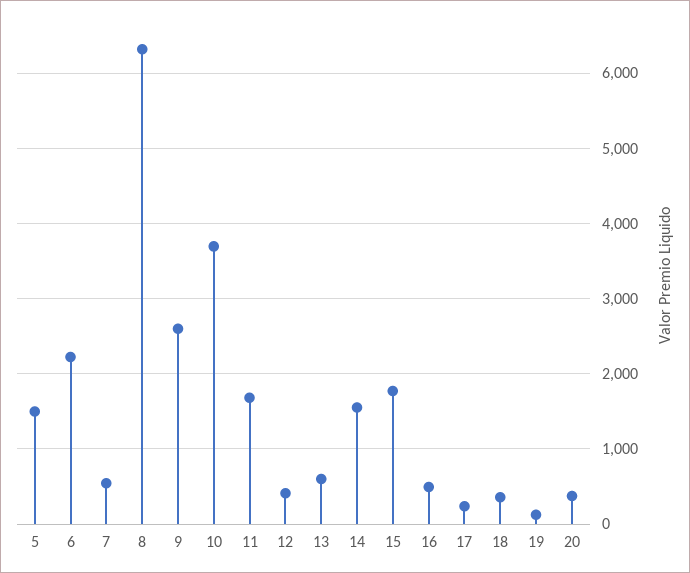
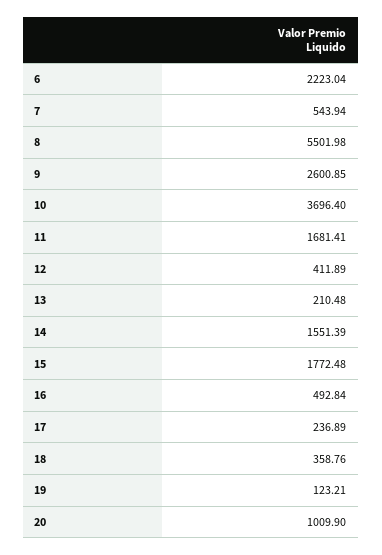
  {
-   "5": 1500,
    "6": 2223.04,
    "7": 543.94,
-   "8": 6300,
+   "8": 5501.98,
    "9": 2600.85,
    "10": 3696.4,
    "11": 1681.41,
    "12": 411.89,
-   "13": 600,
+   "13": 210.48,
    "14": 1551.39,
    "15": 1772.48,
    "16": 492.84,
    "17": 236.89,
    "18": 358.76,
    "19": 123.21,
-   "20": 400
+   "20": 1009.9
  }

